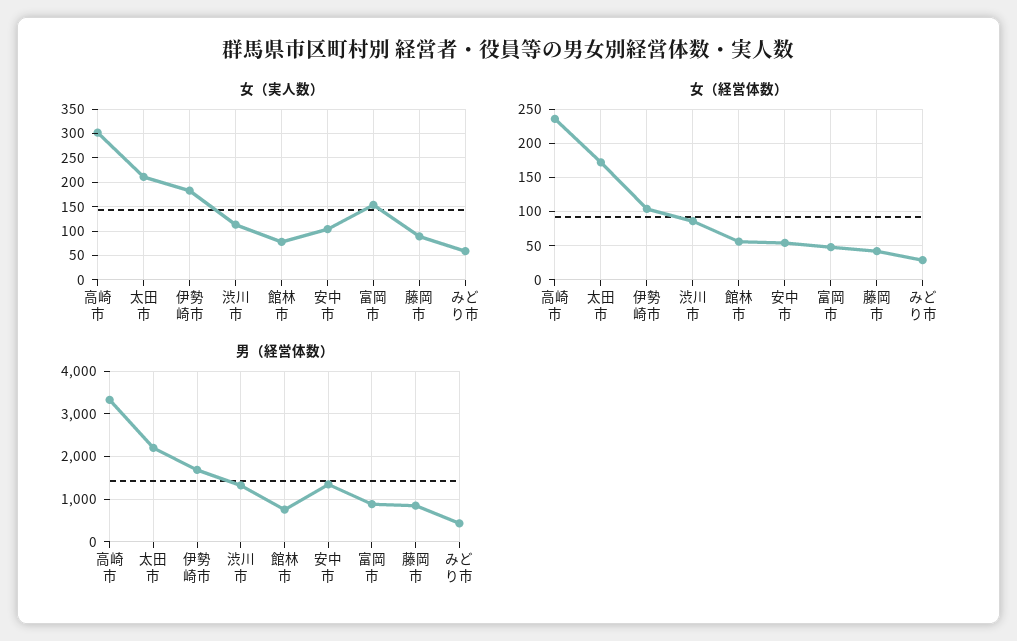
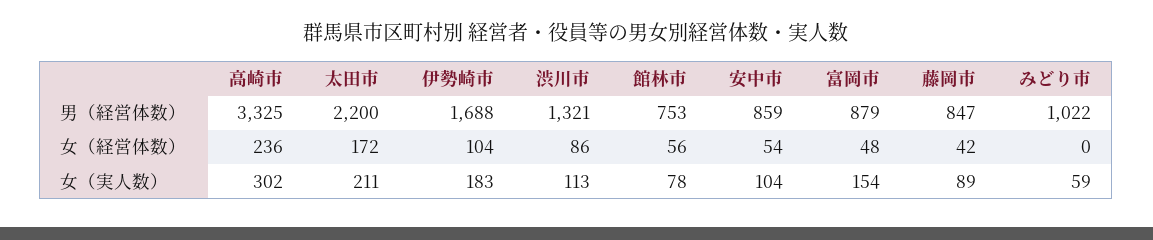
  {
    "女（実人数）": {
      "高崎市": 302,
      "太田市": 211,
      "伊勢崎市": 183,
      "渋川市": 113,
      "館林市": 78,
      "安中市": 104,
      "富岡市": 154,
      "藤岡市": 89,
      "みどり市": 59
    },
    "女（経営体数）": {
      "高崎市": 236,
      "太田市": 172,
      "伊勢崎市": 104,
      "渋川市": 86,
      "館林市": 56,
      "安中市": 54,
      "富岡市": 48,
      "藤岡市": 42,
-     "みどり市": 30
+     "みどり市": 0
    },
    "男（経営体数）": {
      "高崎市": 3325,
      "太田市": 2200,
      "伊勢崎市": 1688,
      "渋川市": 1321,
      "館林市": 753,
-     "安中市": 1400,
+     "安中市": 859,
      "富岡市": 879,
      "藤岡市": 847,
-     "みどり市": 400
+     "みどり市": 1022
    }
  }

